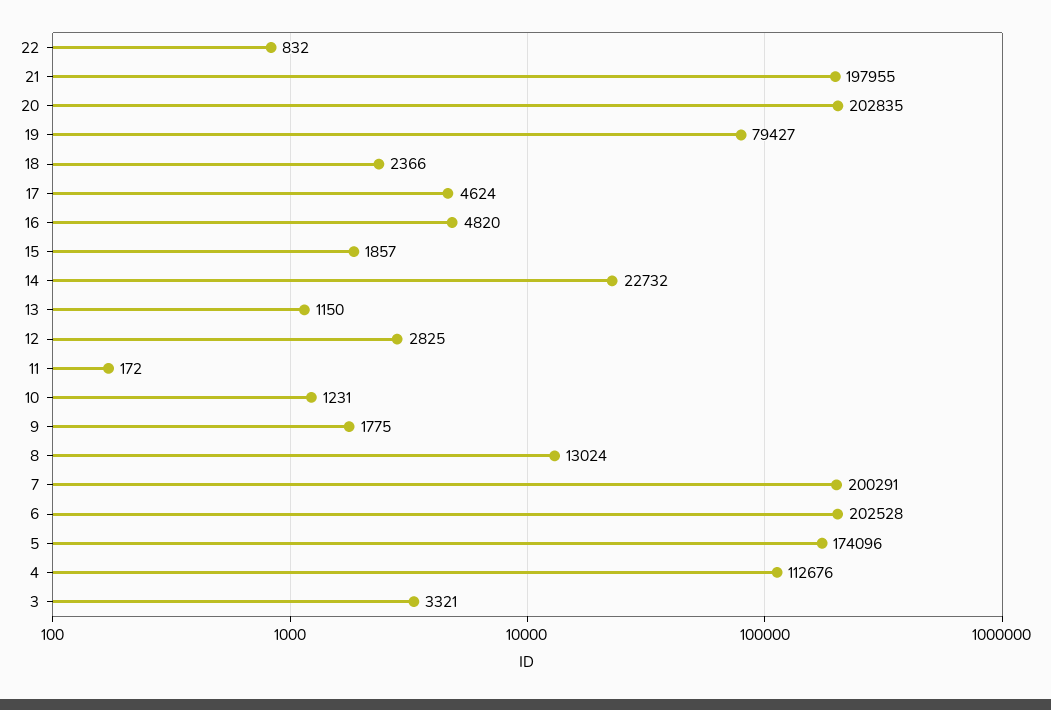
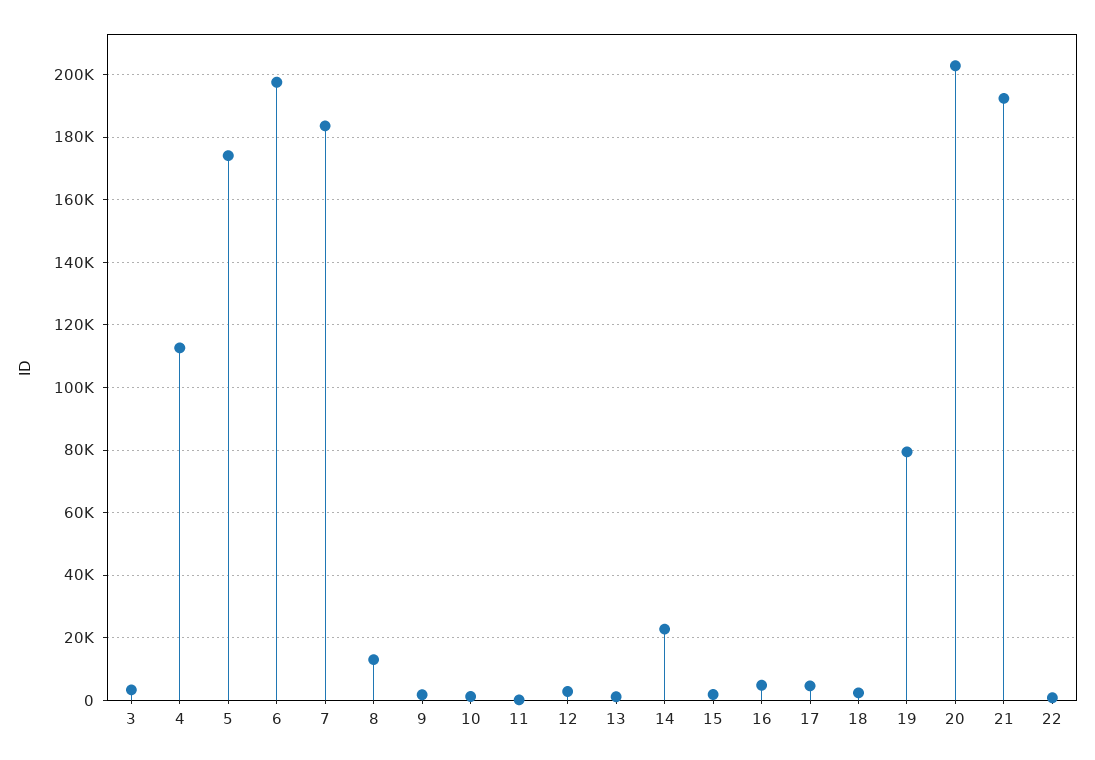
  {
    "22": 832,
-   "21": 197955,
+   "21": 192000,
    "20": 202835,
    "19": 79427,
    "18": 2366,
    "17": 4624,
    "16": 4820,
    "15": 1857,
    "14": 22732,
    "13": 1150,
    "12": 2825,
    "11": 172,
    "10": 1231,
    "9": 1775,
    "8": 13024,
-   "7": 200291,
+   "7": 184000,
-   "6": 202528,
+   "6": 198000,
    "5": 174096,
    "4": 112676,
    "3": 3321
  }

